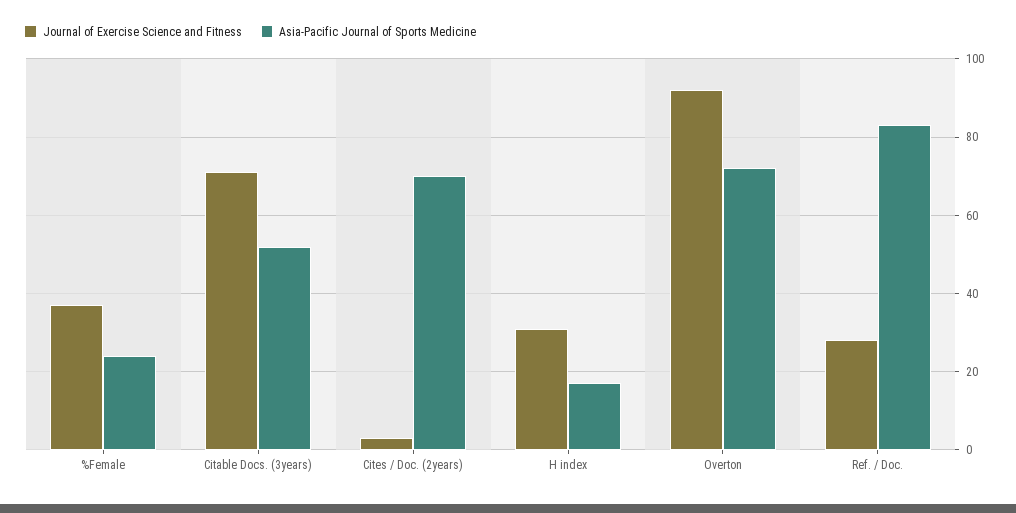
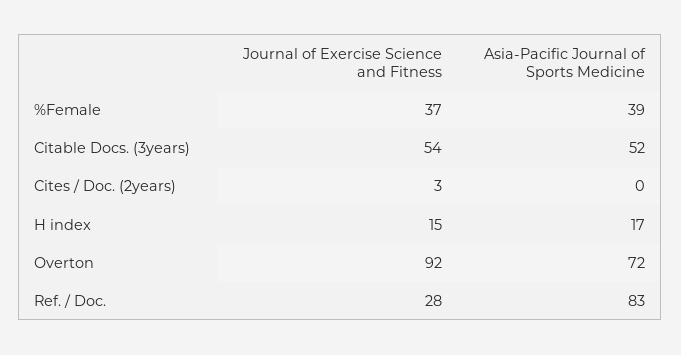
  {
    "Journal of Exercise Science and Fitness": {
      "%Female": 37,
-     "Citable Docs. (3years)": 70,
+     "Citable Docs. (3years)": 54,
      "Cites / Doc. (2years)": 3,
-     "H index": 30,
+     "H index": 15,
      "Overton": 92,
      "Ref. / Doc.": 28
    },
    "Asia-Pacific Journal of Sports Medicine": {
-     "%Female": 25,
+     "%Female": 39,
      "Citable Docs. (3years)": 52,
-     "Cites / Doc. (2years)": 70,
+     "Cites / Doc. (2years)": 0,
      "H index": 17,
      "Overton": 72,
      "Ref. / Doc.": 83
    }
  }

